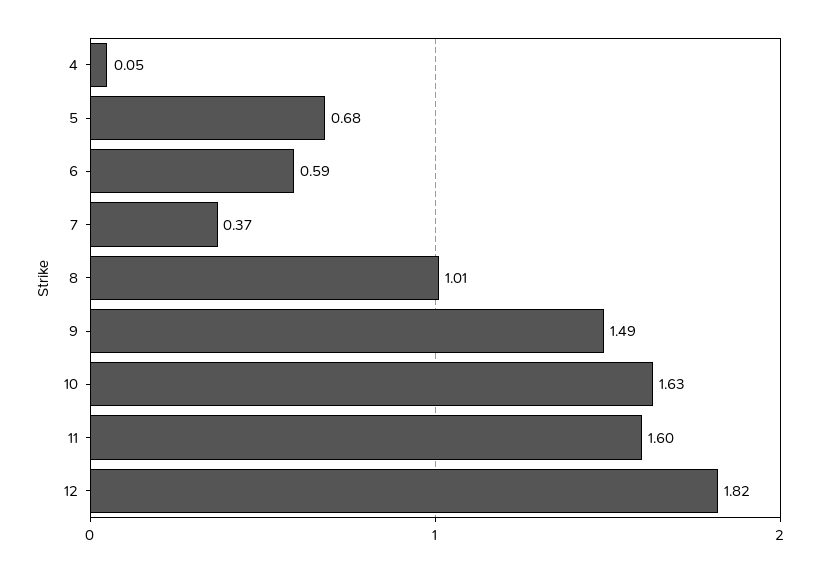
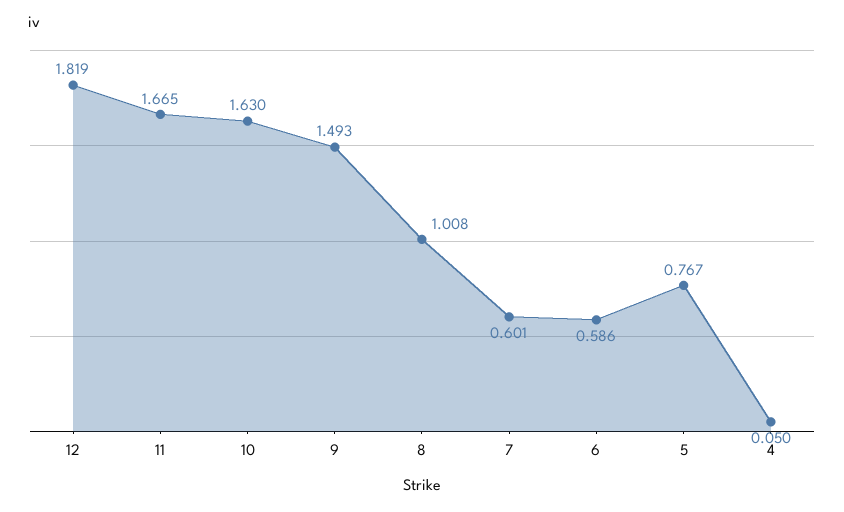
  {
    "4": 0.05,
-   "5": 0.68,
+   "5": 0.767,
    "6": 0.586,
-   "7": 0.37,
+   "7": 0.601,
    "8": 1.008,
    "9": 1.493,
    "10": 1.63,
-   "11": 1.6,
+   "11": 1.665,
    "12": 1.819
  }

